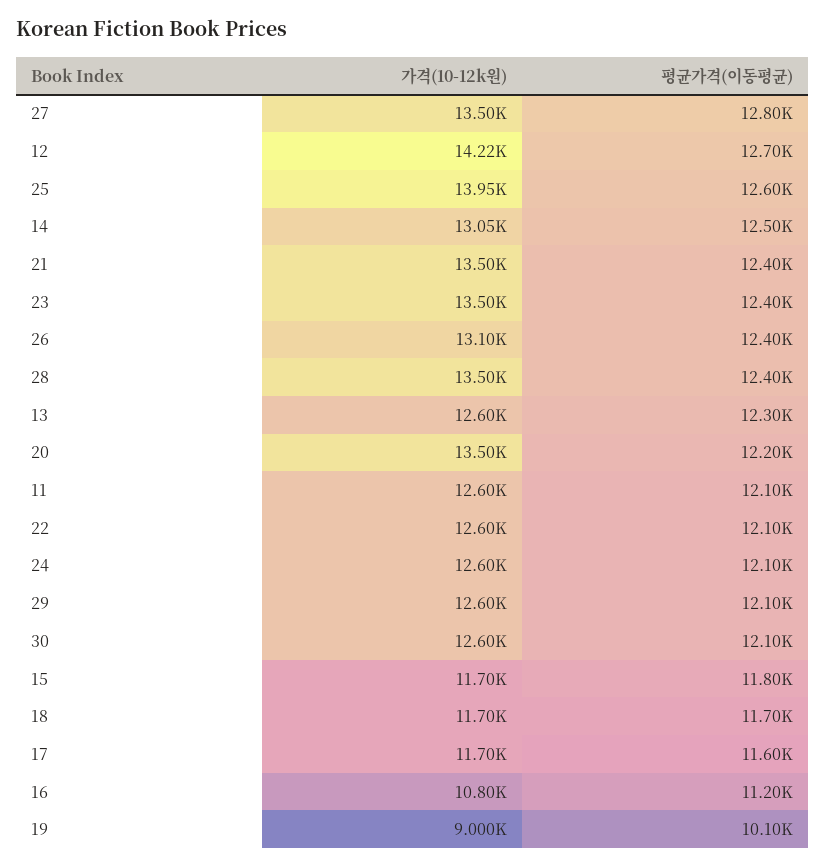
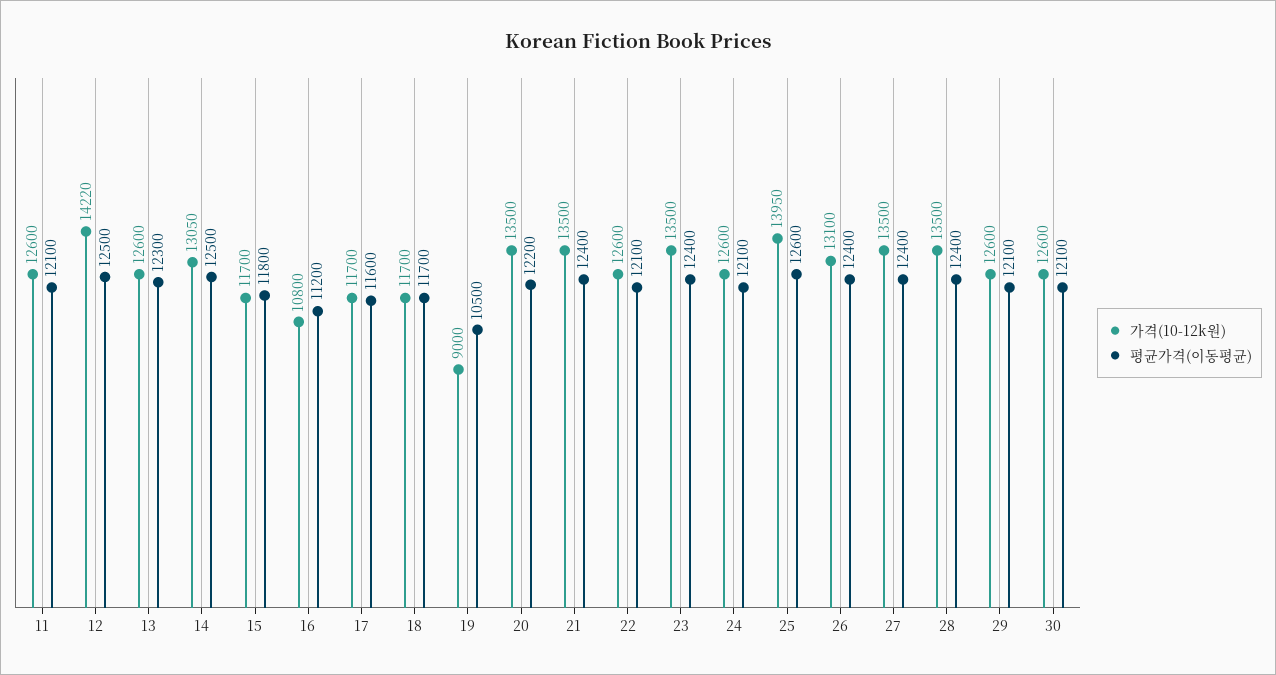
  {
    "가격(10-12k원)": {
      "27": 13500,
      "12": 14220,
      "25": 13950,
      "14": 13050,
      "21": 13500,
      "23": 13500,
      "26": 13100,
      "28": 13500,
      "13": 12600,
      "20": 13500,
      "11": 12600,
      "22": 12600,
      "24": 12600,
      "29": 12600,
      "30": 12600,
      "15": 11700,
      "18": 11700,
      "17": 11700,
      "16": 10800,
      "19": 9000
    },
    "평균가격(이동평균)": {
-     "27": 12800,
+     "27": 12400,
-     "12": 12700,
+     "12": 12500,
      "25": 12600,
      "14": 12500,
      "21": 12400,
      "23": 12400,
      "26": 12400,
      "28": 12400,
      "13": 12300,
      "20": 12200,
      "11": 12100,
      "22": 12100,
      "24": 12100,
      "29": 12100,
      "30": 12100,
      "15": 11800,
      "18": 11700,
      "17": 11600,
      "16": 11200,
-     "19": 10100
+     "19": 10500
    }
  }

